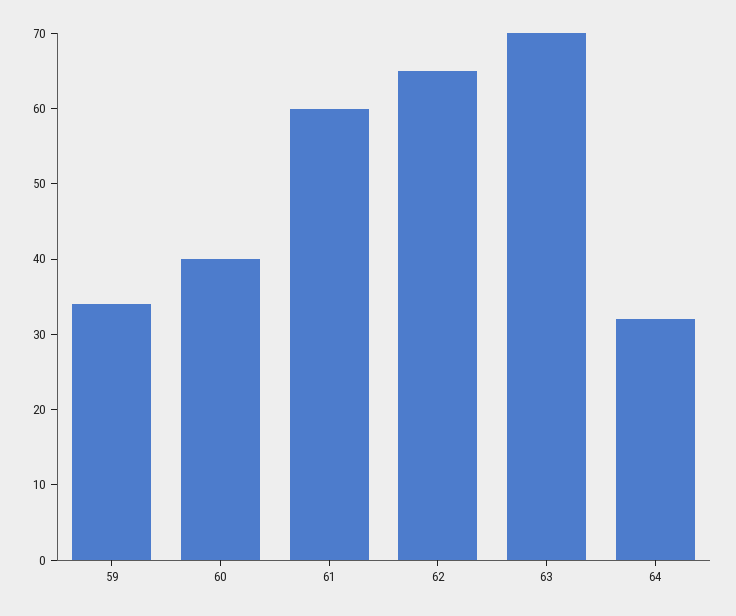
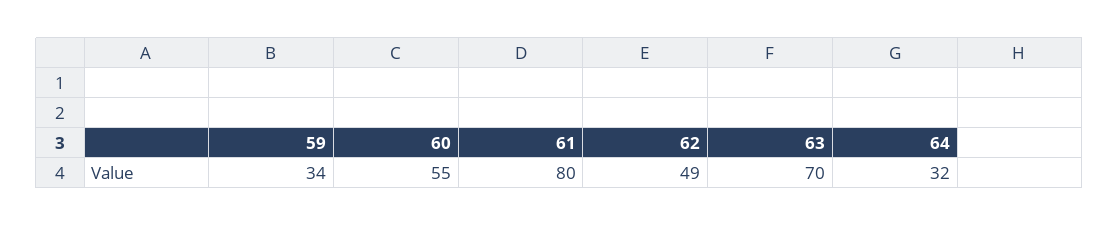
  {
    "59": 34,
-   "60": 40,
+   "60": 55,
-   "61": 60,
+   "61": 80,
-   "62": 65,
+   "62": 49,
    "63": 70,
    "64": 32
  }

